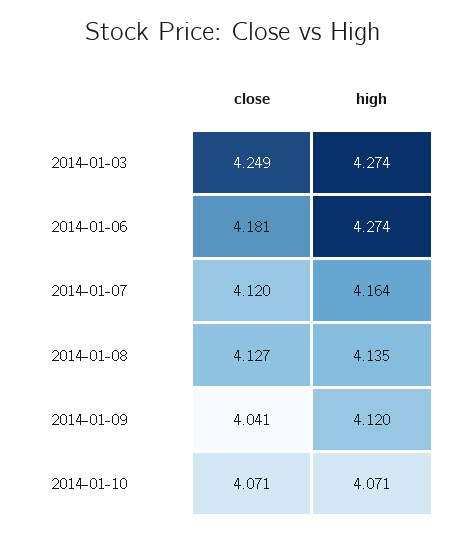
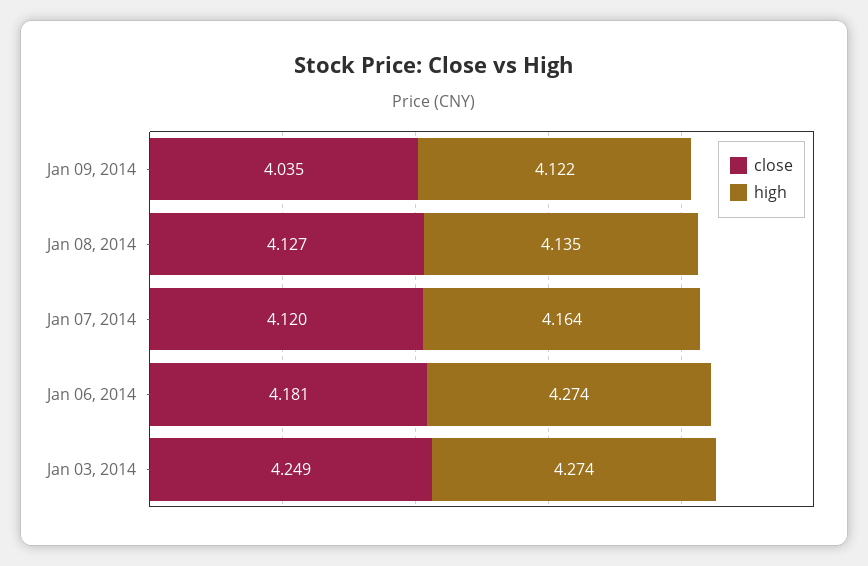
  {
    "close": {
      "2014-01-03": 4.249,
      "2014-01-06": 4.181,
      "2014-01-07": 4.12,
      "2014-01-08": 4.127,
-     "2014-01-09": 4.041,
+     "2014-01-09": 4.035
-     "2014-01-10": 4.071
    },
    "high": {
      "2014-01-03": 4.274,
      "2014-01-06": 4.274,
      "2014-01-07": 4.164,
      "2014-01-08": 4.135,
-     "2014-01-09": 4.12,
+     "2014-01-09": 4.122
-     "2014-01-10": 4.071
    }
  }

